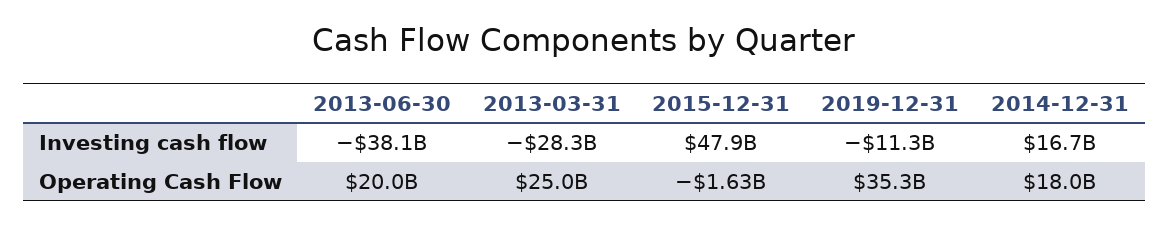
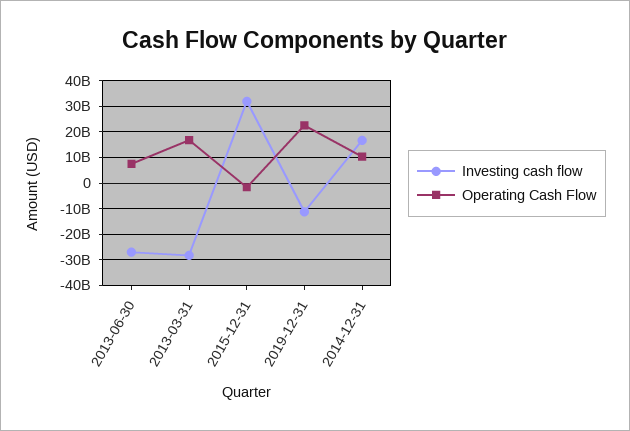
  {
    "Investing cash flow": {
-     "2013-06-30": -38100000000,
+     "2013-06-30": -27500000000,
      "2013-03-31": -28300000000,
-     "2015-12-31": 47900000000,
+     "2015-12-31": 32500000000,
      "2019-12-31": -11300000000,
      "2014-12-31": 16700000000
    },
    "Operating Cash Flow": {
-     "2013-06-30": 20000000000,
+     "2013-06-30": 7500000000,
-     "2013-03-31": 25000000000,
+     "2013-03-31": 17500000000,
      "2015-12-31": -1630000000,
-     "2019-12-31": 35300000000,
+     "2019-12-31": 22500000000,
-     "2014-12-31": 18000000000
+     "2014-12-31": 10000000000
    }
  }

